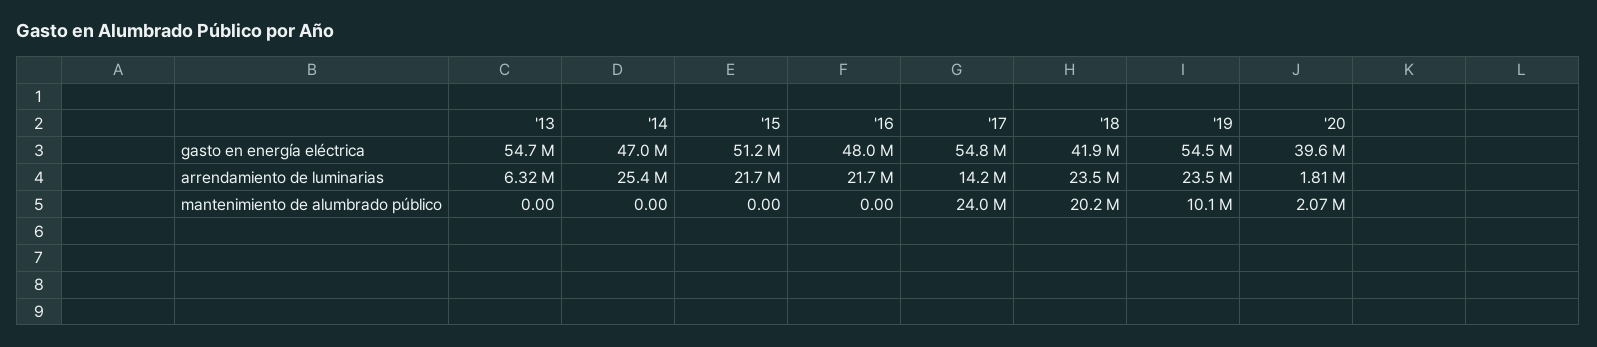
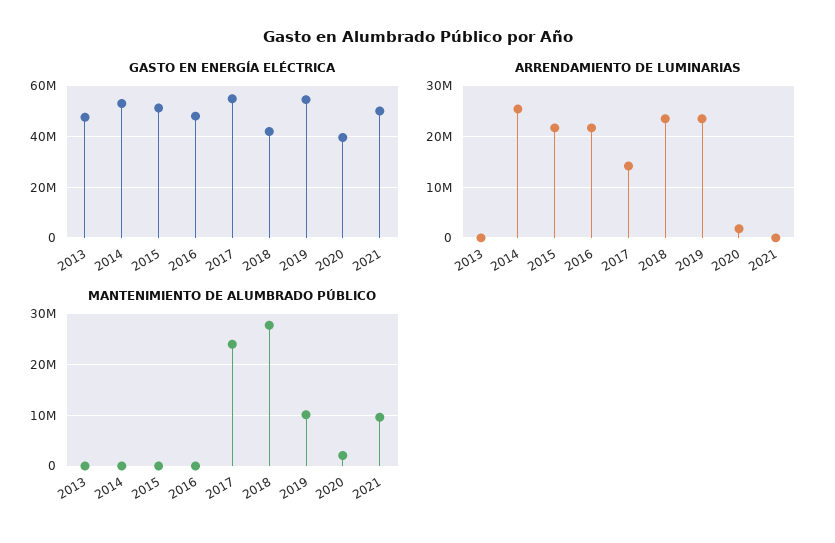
  {
    "gasto en energía eléctrica": {
-     "'13": 54700000,
+     "'13": 47500000,
-     "'14": 47000000,
+     "'14": 52500000,
      "'15": 51200000,
      "'16": 48000000,
      "'17": 54800000,
      "'18": 41900000,
      "'19": 54500000,
-     "'20": 39600000
+     "'20": 39600000,
+     "2021": 50000000
    },
    "arrendamiento de luminarias": {
-     "'13": 6320000,
+     "'13": 0,
      "'14": 25400000,
      "'15": 21700000,
      "'16": 21700000,
      "'17": 14200000,
      "'18": 23500000,
      "'19": 23500000,
-     "'20": 1810000
+     "'20": 1810000,
+     "2021": 0
    },
    "mantenimiento de alumbrado público": {
      "'13": 0,
      "'14": 0,
      "'15": 0,
      "'16": 0,
      "'17": 24000000,
-     "'18": 20200000,
+     "'18": 28000000,
      "'19": 10100000,
-     "'20": 2070000
+     "'20": 2070000,
+     "2021": 10000000
    }
  }

